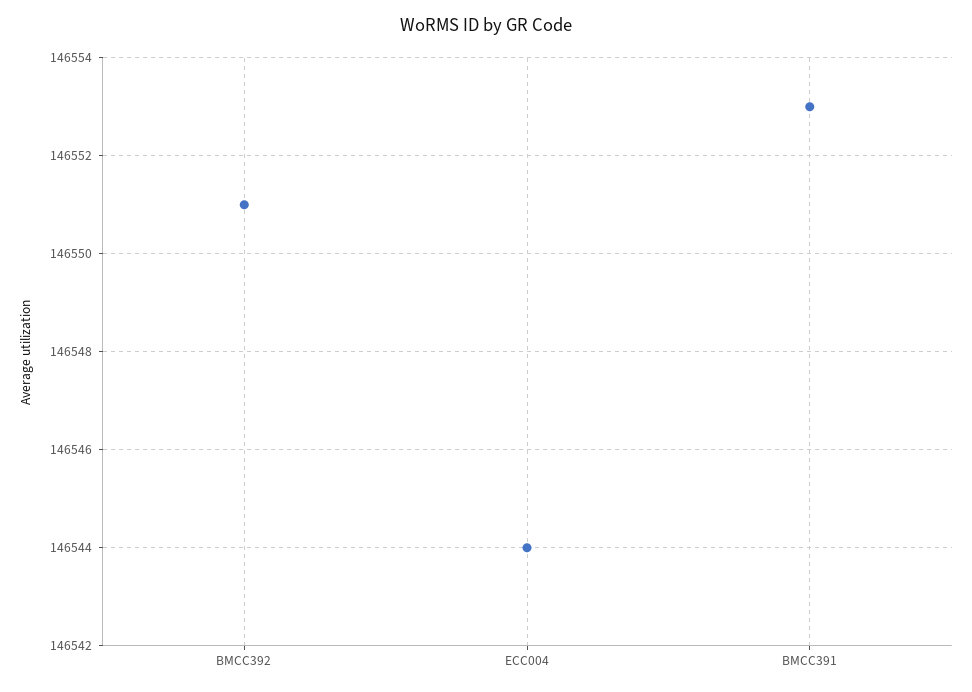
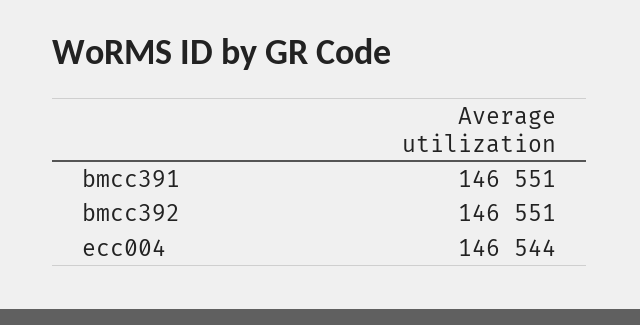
  {
    "BMCC392": 146551,
    "ECC004": 146544,
-   "BMCC391": 146553
+   "BMCC391": 146551
  }

